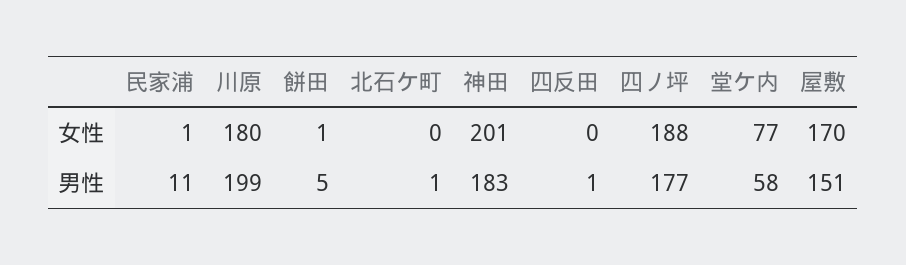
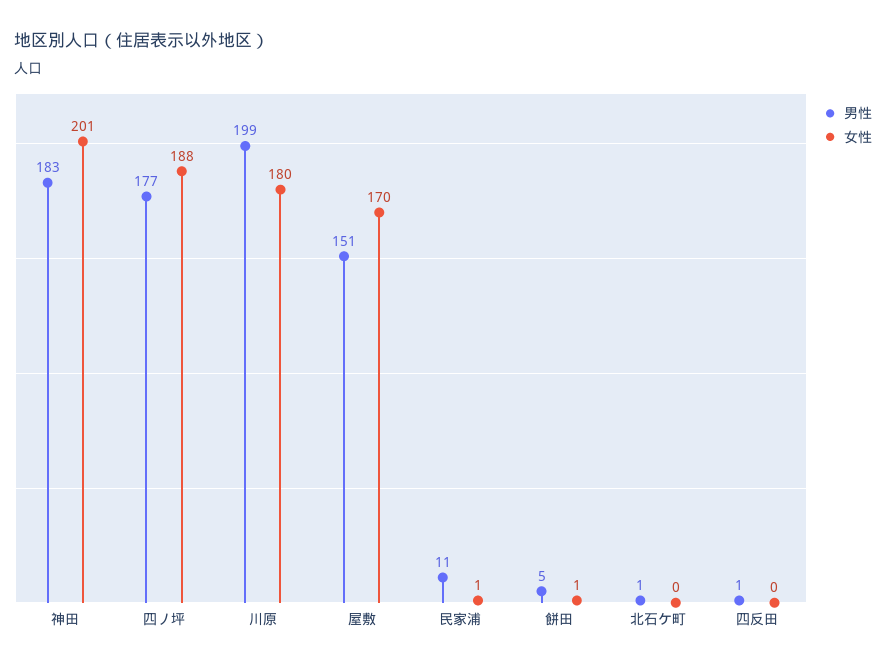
  {
    "女性": {
      "民家浦": 1,
      "川原": 180,
      "餅田": 1,
      "北石ケ町": 0,
      "神田": 201,
      "四反田": 0,
      "四ノ坪": 188,
-     "堂ケ内": 77,
      "屋敷": 170
    },
    "男性": {
      "民家浦": 11,
      "川原": 199,
      "餅田": 5,
      "北石ケ町": 1,
      "神田": 183,
      "四反田": 1,
      "四ノ坪": 177,
-     "堂ケ内": 58,
      "屋敷": 151
    }
  }

